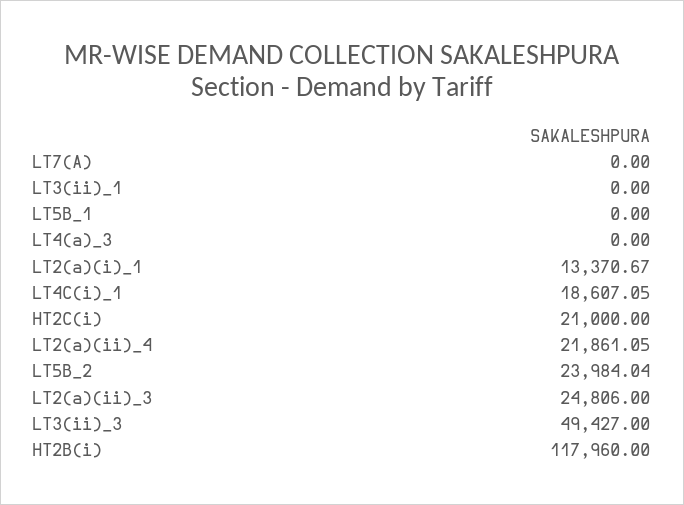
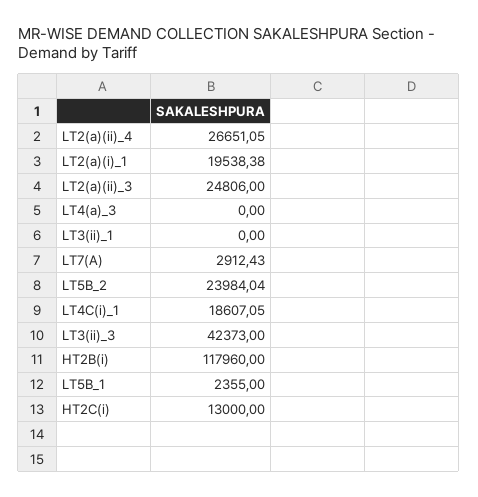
  {
-   "LT7(A)": 0,
+   "LT7(A)": 2912.43,
    "LT3(ii)_1": 0,
-   "LT5B_1": 0,
+   "LT5B_1": 2355,
    "LT4(a)_3": 0,
-   "LT2(a)(i)_1": 13370.67,
+   "LT2(a)(i)_1": 19538.38,
    "LT4C(i)_1": 18607.05,
-   "HT2C(i)": 21000,
+   "HT2C(i)": 13000,
-   "LT2(a)(ii)_4": 21861.05,
+   "LT2(a)(ii)_4": 26651.05,
    "LT5B_2": 23984.04,
    "LT2(a)(ii)_3": 24806,
-   "LT3(ii)_3": 49427,
+   "LT3(ii)_3": 42373,
    "HT2B(i)": 117960
  }

